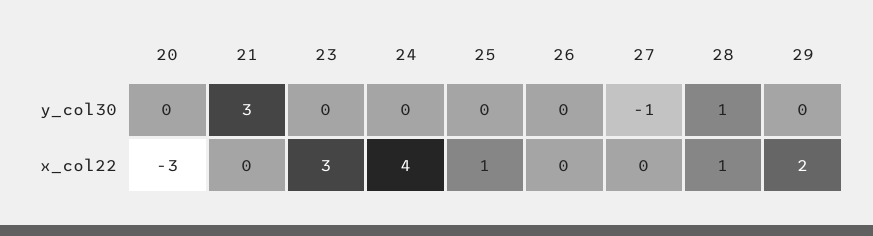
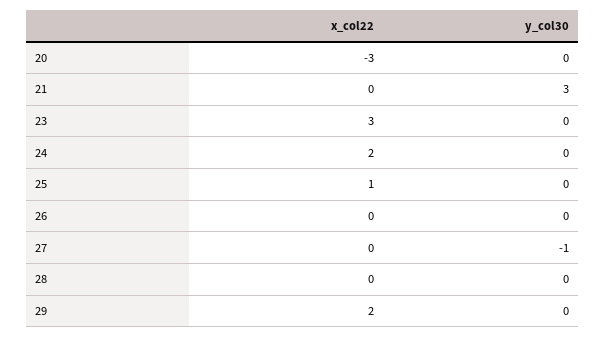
  {
    "20": {
      "y_col30": 0,
      "x_col22": -3
    },
    "21": {
      "y_col30": 3,
      "x_col22": 0
    },
    "23": {
      "y_col30": 0,
      "x_col22": 3
    },
    "24": {
      "y_col30": 0,
-     "x_col22": 4
+     "x_col22": 2
    },
    "25": {
      "y_col30": 0,
      "x_col22": 1
    },
    "26": {
      "y_col30": 0,
      "x_col22": 0
    },
    "27": {
      "y_col30": -1,
      "x_col22": 0
    },
    "28": {
-     "y_col30": 1,
+     "y_col30": 0,
-     "x_col22": 1
+     "x_col22": 0
    },
    "29": {
      "y_col30": 0,
      "x_col22": 2
    }
  }

